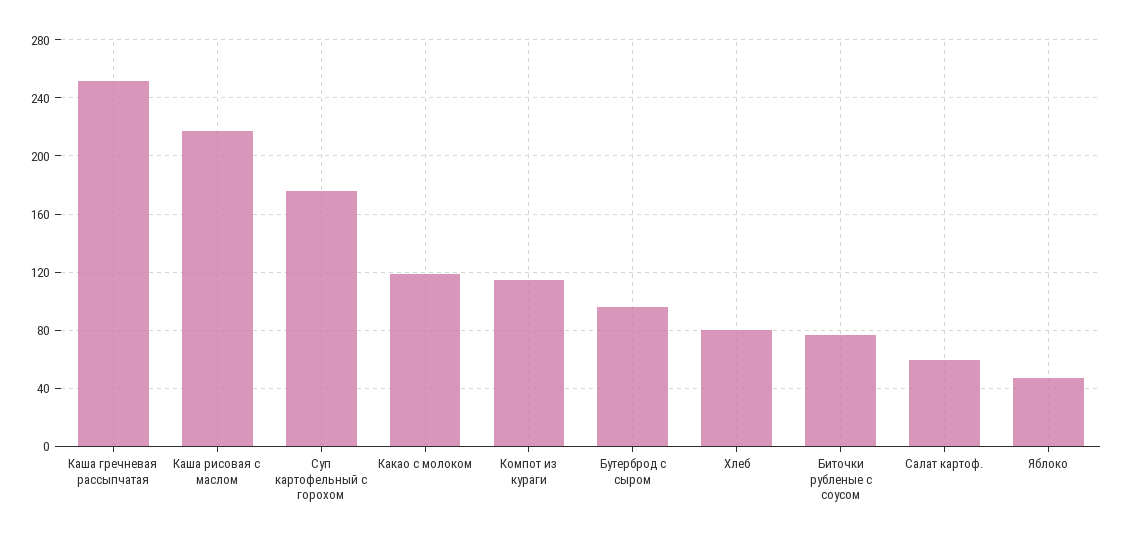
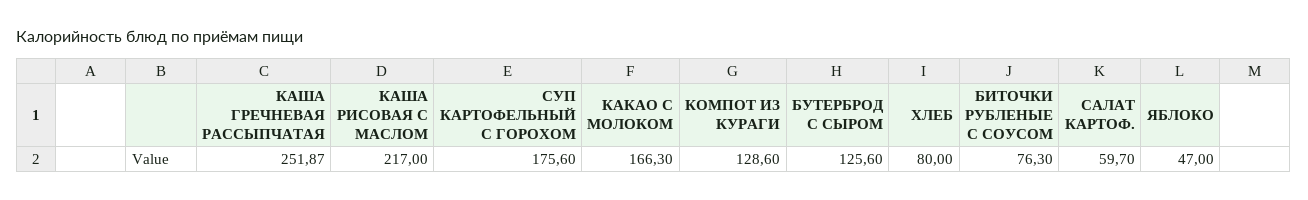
  {
    "Каша гречневая рассыпчатая": 251.87,
    "Каша рисовая с маслом": 217,
    "Суп картофельный с горохом": 175.6,
-   "Какао с молоком": 120,
+   "Какао с молоком": 166.3,
-   "Компот из кураги": 115,
+   "Компот из кураги": 128.6,
-   "Бутерброд с сыром": 95,
+   "Бутерброд с сыром": 125.6,
    "Хлеб": 80,
    "Биточки рубленые с соусом": 76.3,
    "Салат картоф.": 59.7,
    "Яблоко": 47
  }

